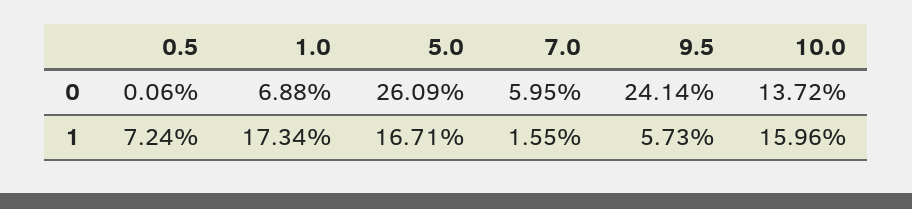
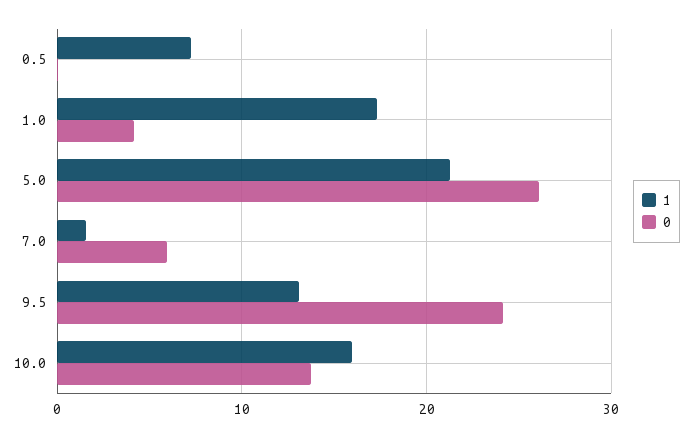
  {
    "0": {
      "0.5": 0.06,
-     "1.0": 6.88,
+     "1.0": 4,
      "5.0": 26.09,
      "7.0": 5.95,
      "9.5": 24.14,
      "10.0": 13.72
    },
    "1": {
      "0.5": 7.24,
      "1.0": 17.34,
-     "5.0": 16.71,
+     "5.0": 21,
      "7.0": 1.55,
-     "9.5": 5.73,
+     "9.5": 13,
      "10.0": 15.96
    }
  }

